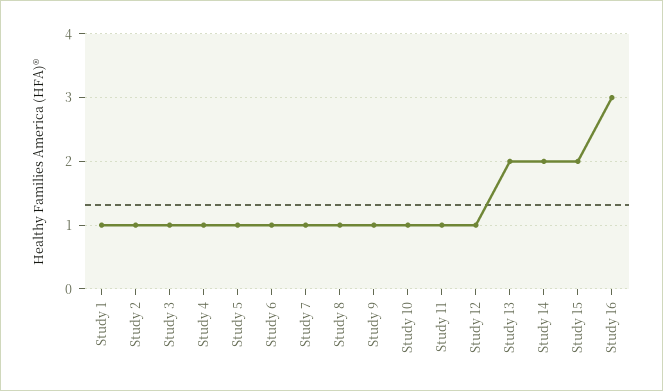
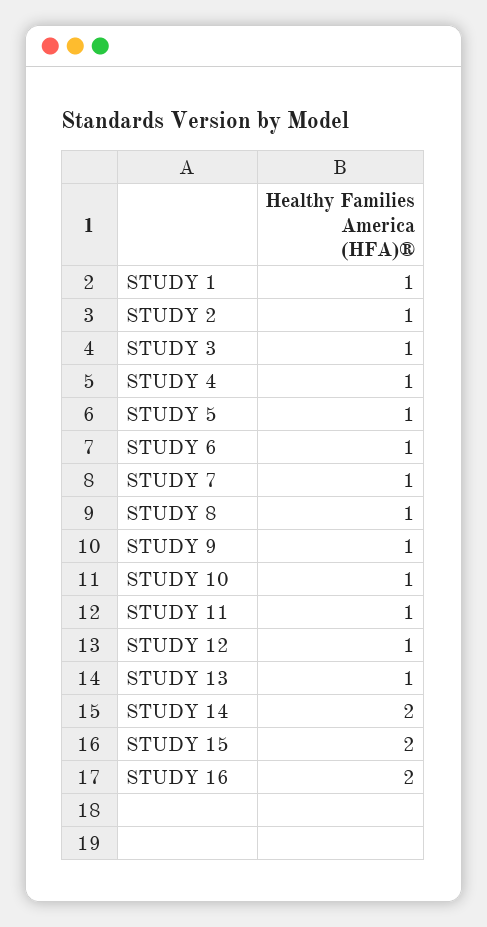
  {
    "Study 1": 1,
    "Study 2": 1,
    "Study 3": 1,
    "Study 4": 1,
    "Study 5": 1,
    "Study 6": 1,
    "Study 7": 1,
    "Study 8": 1,
    "Study 9": 1,
    "Study 10": 1,
    "Study 11": 1,
    "Study 12": 1,
-   "Study 13": 2,
+   "Study 13": 1,
    "Study 14": 2,
    "Study 15": 2,
-   "Study 16": 3
+   "Study 16": 2
  }

